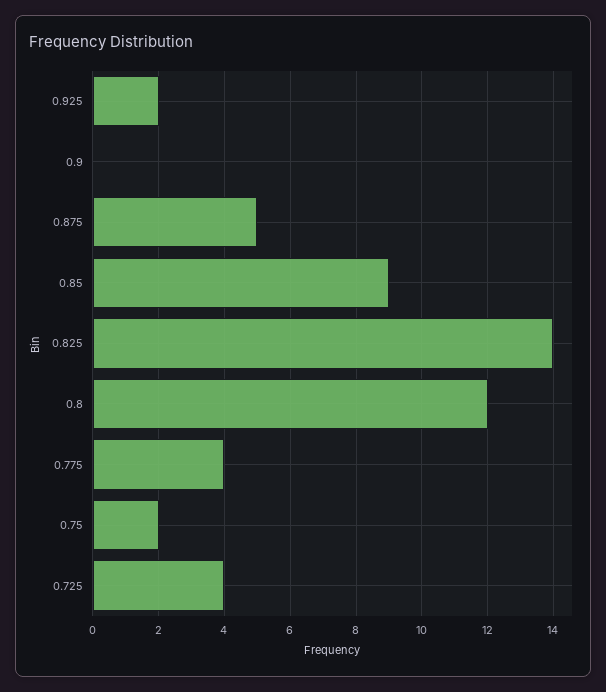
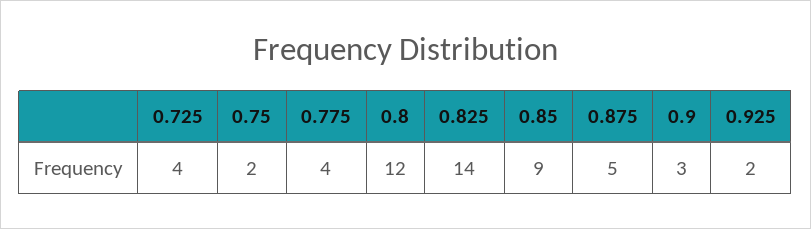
  {
    "0.925": 2,
-   "0.9": 0,
+   "0.9": 3,
    "0.875": 5,
    "0.85": 9,
    "0.825": 14,
    "0.8": 12,
    "0.775": 4,
    "0.75": 2,
    "0.725": 4
  }

